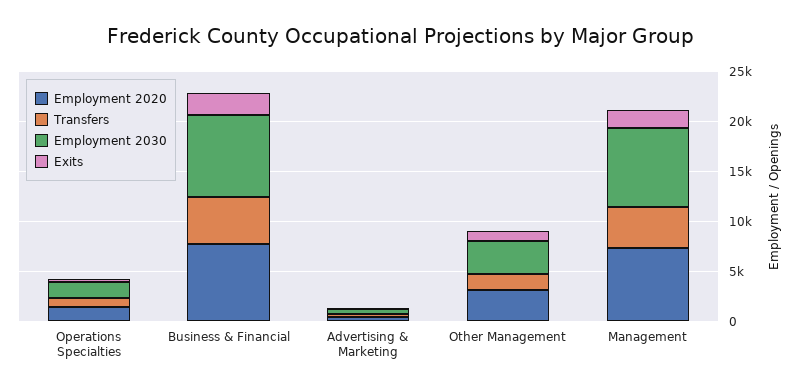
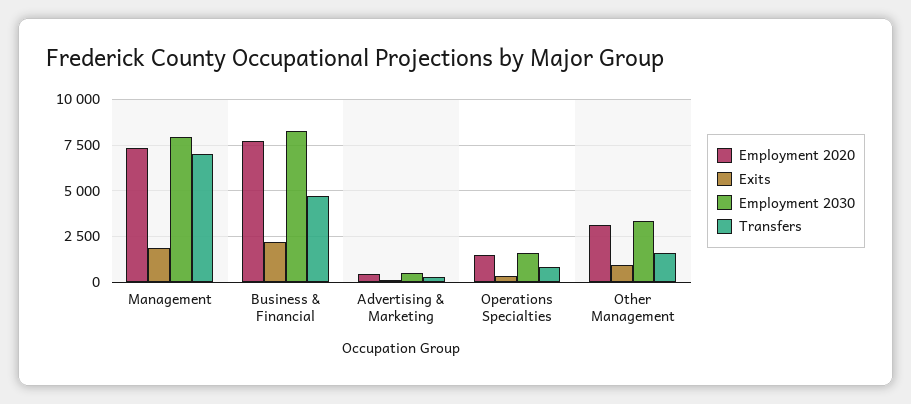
  {
    "Employment 2020": {
      "Operations Specialties": 1500,
      "Business & Financial": 7500,
      "Advertising & Marketing": 500,
      "Other Management": 3000,
      "Management": 7500
    },
    "Transfers": {
      "Operations Specialties": 1000,
      "Business & Financial": 4500,
      "Advertising & Marketing": 500,
      "Other Management": 1500,
-     "Management": 4000
+     "Management": 7000
    },
    "Employment 2030": {
      "Operations Specialties": 1500,
      "Business & Financial": 8500,
      "Advertising & Marketing": 500,
      "Other Management": 3500,
      "Management": 8000
    },
    "Exits": {
      "Operations Specialties": 500,
      "Business & Financial": 2000,
      "Advertising & Marketing": 0,
      "Other Management": 1000,
      "Management": 2000
    }
  }

